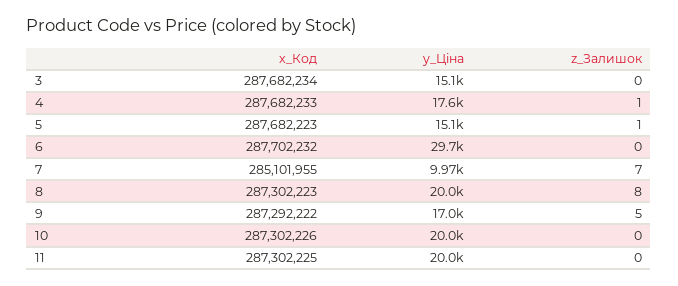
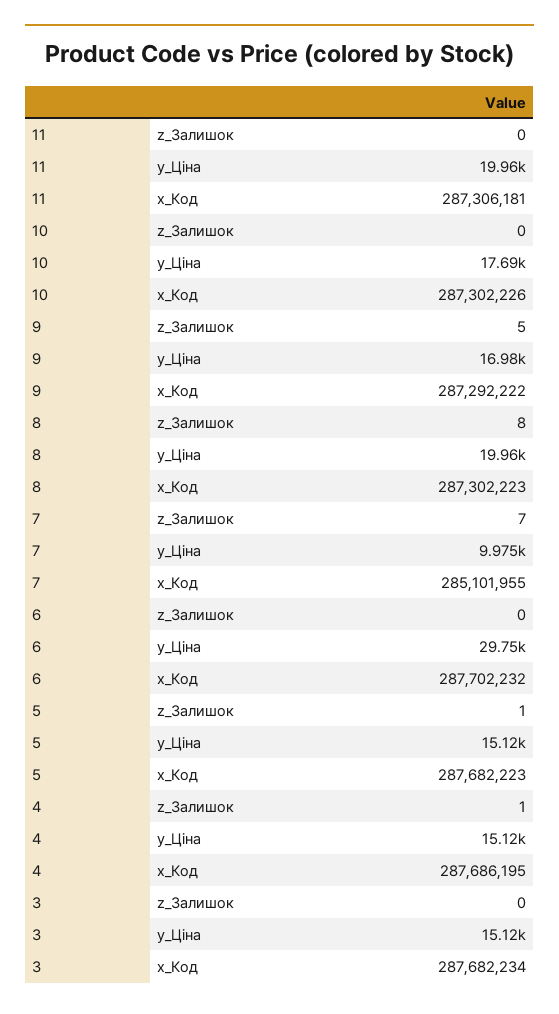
  {
    "x_Код": {
      "3": 287682234,
-     "4": 287682233,
+     "4": 287686195,
      "5": 287682223,
      "6": 287702232,
      "7": 285101955,
      "8": 287302223,
      "9": 287292222,
      "10": 287302226,
-     "11": 287302225
+     "11": 287306181
    },
    "y_Ціна": {
      "3": 15120,
-     "4": 17600,
+     "4": 15120,
      "5": 15120,
      "6": 29750,
      "7": 9975,
      "8": 19960,
      "9": 16980,
-     "10": 20000,
+     "10": 17690,
      "11": 19960
    },
    "z_Залишок": {
      "3": 0,
      "4": 1,
      "5": 1,
      "6": 0,
      "7": 7,
      "8": 8,
      "9": 5,
      "10": 0,
      "11": 0
    }
  }

